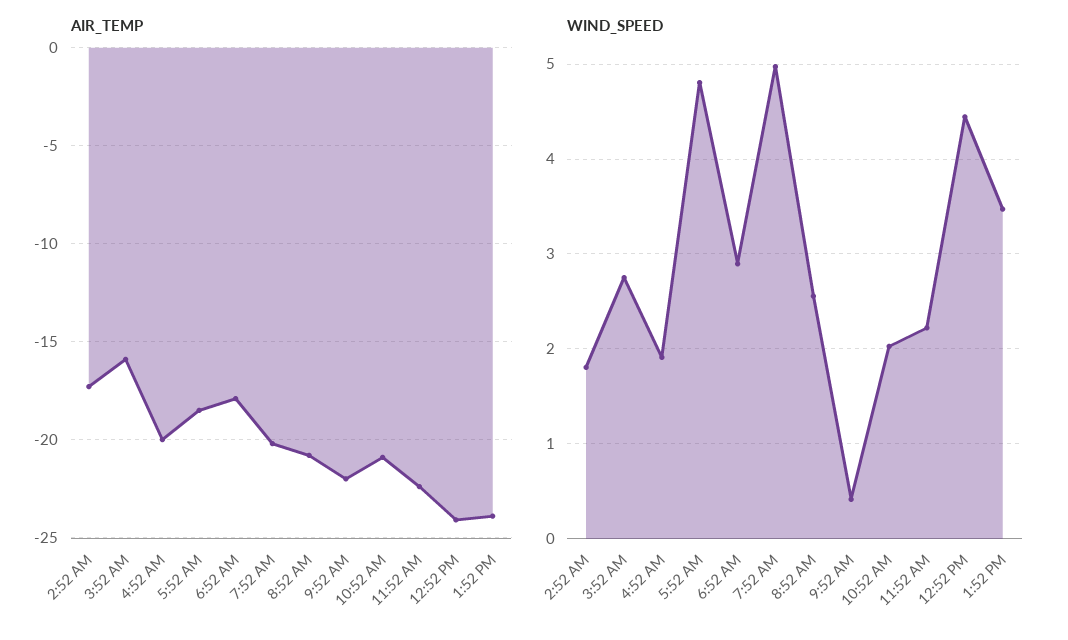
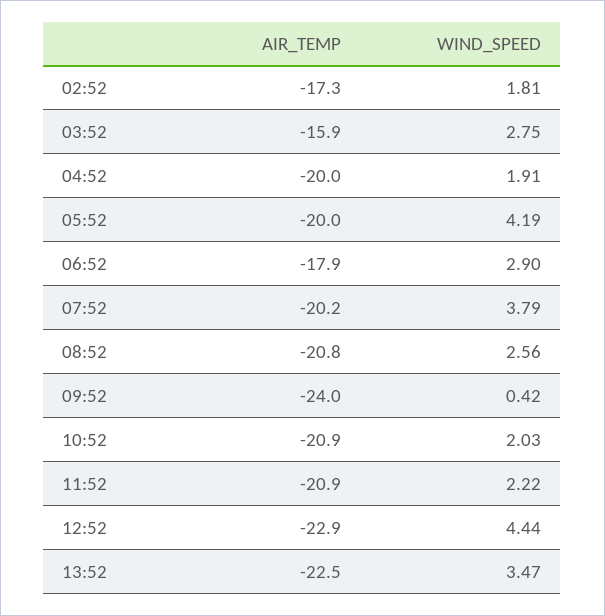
  {
    "AIR_TEMP": {
      "2:52 AM": -17.3,
      "3:52 AM": -15.9,
      "4:52 AM": -20,
-     "5:52 AM": -18.5,
+     "5:52 AM": -20,
      "6:52 AM": -17.9,
      "7:52 AM": -20.2,
      "8:52 AM": -20.8,
-     "9:52 AM": -22,
+     "9:52 AM": -24,
      "10:52 AM": -20.9,
-     "11:52 AM": -22.5,
+     "11:52 AM": -20.9,
-     "12:52 PM": -24,
+     "12:52 PM": -22.9,
-     "1:52 PM": -24
+     "1:52 PM": -22.5
    },
    "WIND_SPEED": {
      "2:52 AM": 1.81,
      "3:52 AM": 2.75,
      "4:52 AM": 1.91,
-     "5:52 AM": 4.8,
+     "5:52 AM": 4.19,
      "6:52 AM": 2.9,
-     "7:52 AM": 5,
+     "7:52 AM": 3.79,
      "8:52 AM": 2.56,
      "9:52 AM": 0.42,
      "10:52 AM": 2.03,
      "11:52 AM": 2.22,
      "12:52 PM": 4.44,
      "1:52 PM": 3.47
    }
  }

